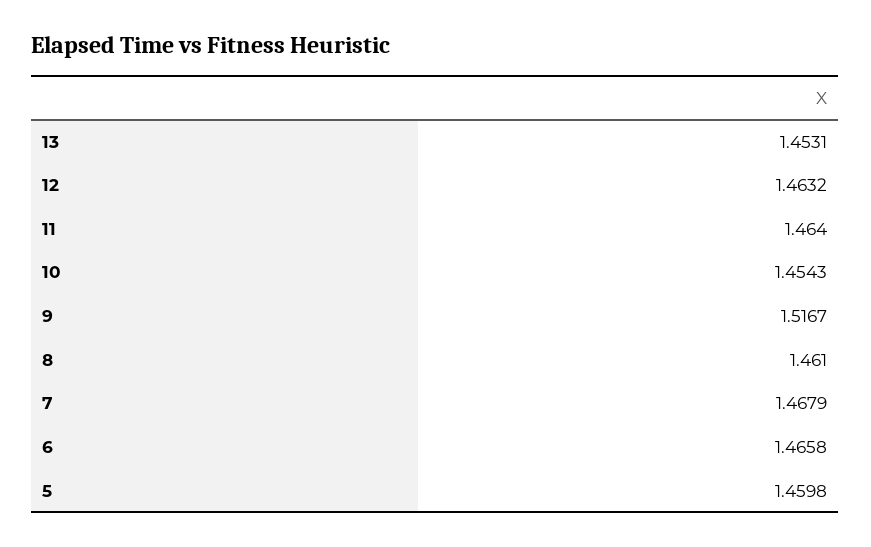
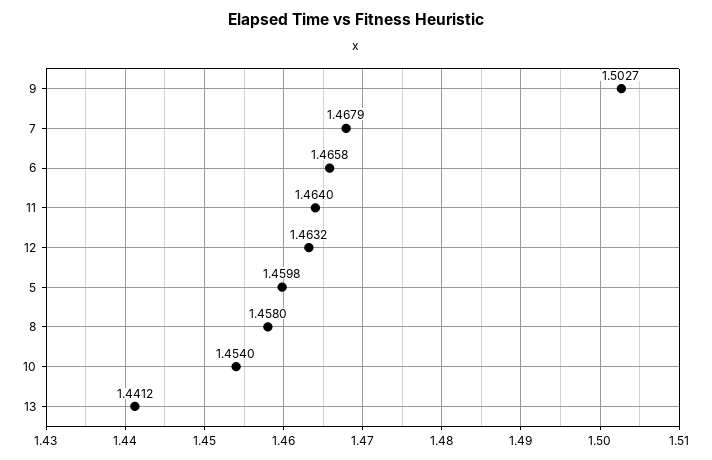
  {
-   "13": 1.4531,
+   "13": 1.4412,
    "12": 1.4632,
    "11": 1.464,
-   "10": 1.4543,
+   "10": 1.454,
-   "9": 1.5167,
+   "9": 1.5027,
-   "8": 1.461,
+   "8": 1.458,
    "7": 1.4679,
    "6": 1.4658,
    "5": 1.4598
  }

